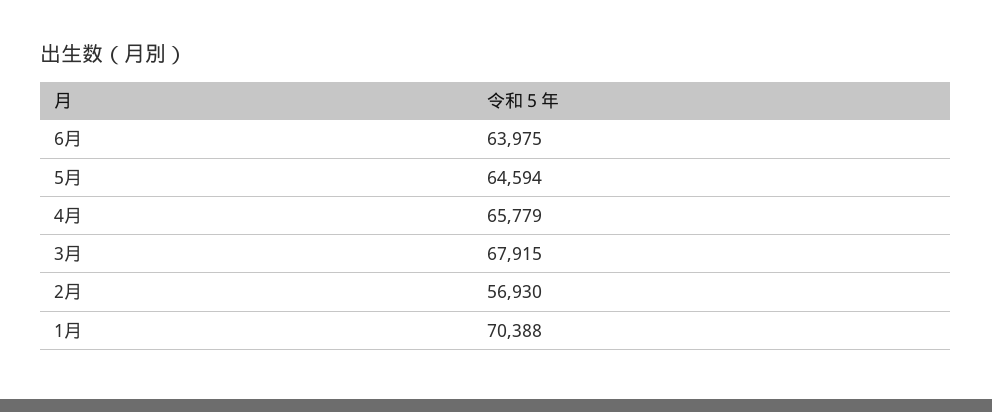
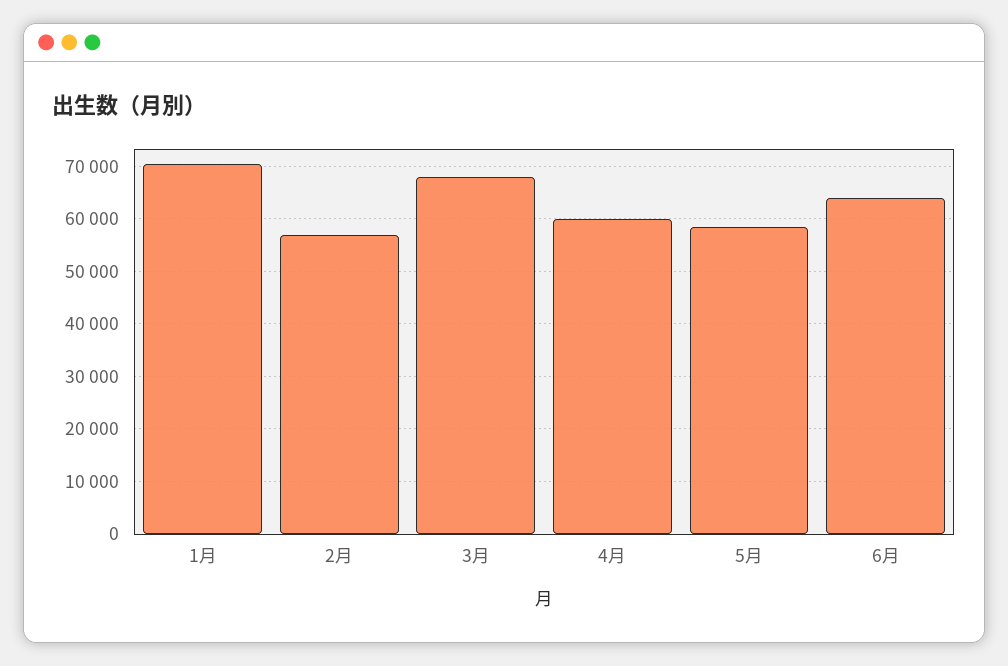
  {
    "6月": 63975,
-   "5月": 64594,
+   "5月": 58000,
-   "4月": 65779,
+   "4月": 60000,
    "3月": 67915,
    "2月": 56930,
    "1月": 70388
  }

